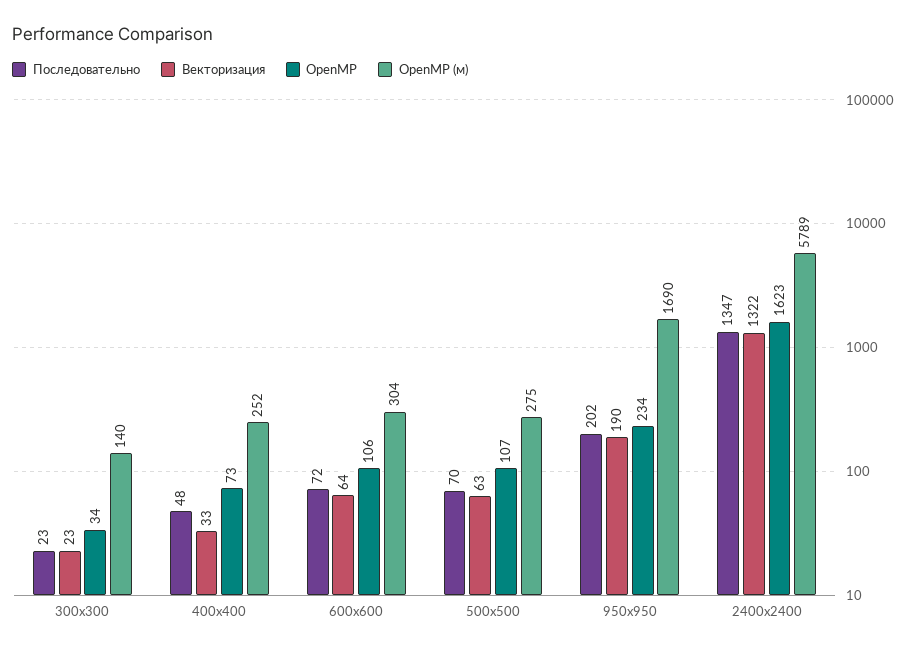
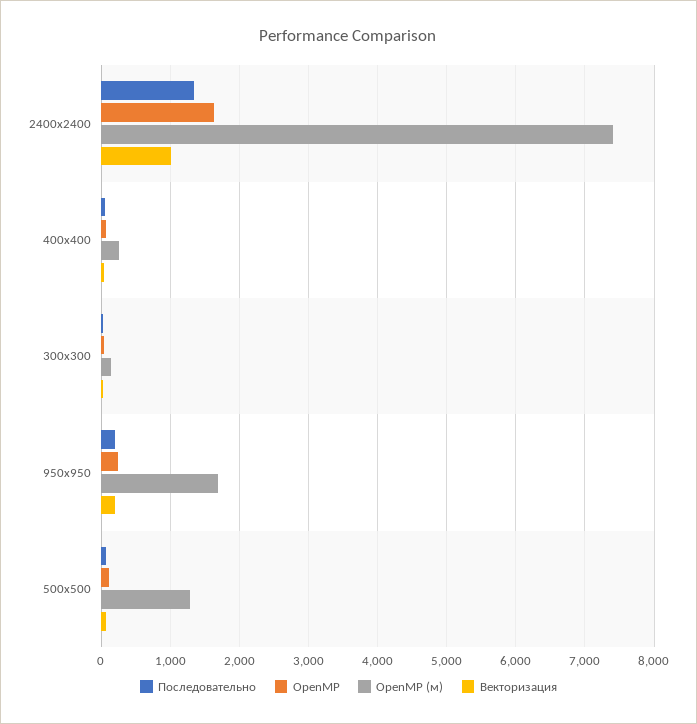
  {
    "Последовательно": {
      "300x300": 23,
      "400x400": 48,
-     "600x600": 72,
      "500x500": 70,
      "950x950": 202,
      "2400x2400": 1347
    },
    "Векторизация": {
      "300x300": 23,
      "400x400": 33,
-     "600x600": 64,
      "500x500": 63,
      "950x950": 190,
-     "2400x2400": 1322
+     "2400x2400": 1000
    },
    "OpenMP": {
      "300x300": 34,
      "400x400": 73,
-     "600x600": 106,
      "500x500": 107,
      "950x950": 234,
      "2400x2400": 1623
    },
    "OpenMP (м)": {
      "300x300": 140,
      "400x400": 252,
-     "600x600": 304,
-     "500x500": 275,
+     "500x500": 1300,
      "950x950": 1690,
-     "2400x2400": 5789
+     "2400x2400": 7400
    }
  }

